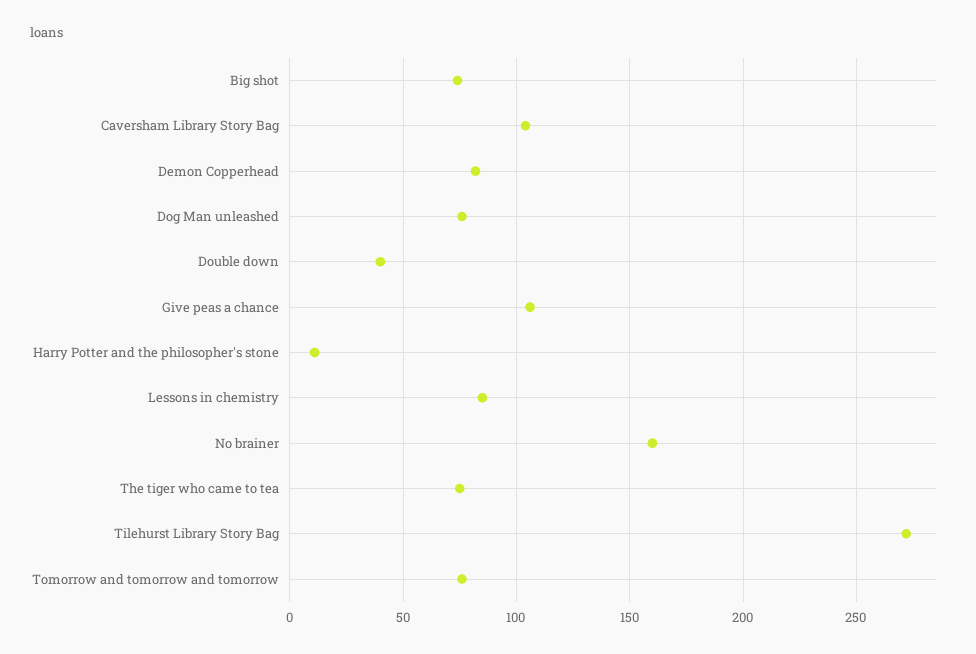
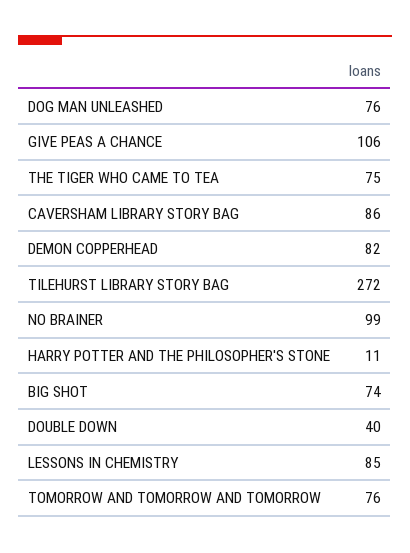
  {
    "Big shot": 74,
-   "Caversham Library Story Bag": 105,
+   "Caversham Library Story Bag": 86,
    "Demon Copperhead": 82,
    "Dog Man unleashed": 76,
    "Double down": 40,
    "Give peas a chance": 106,
    "Harry Potter and the philosopher's stone": 11,
    "Lessons in chemistry": 85,
-   "No brainer": 160,
+   "No brainer": 99,
    "The tiger who came to tea": 75,
    "Tilehurst Library Story Bag": 272,
    "Tomorrow and tomorrow and tomorrow": 76
  }

